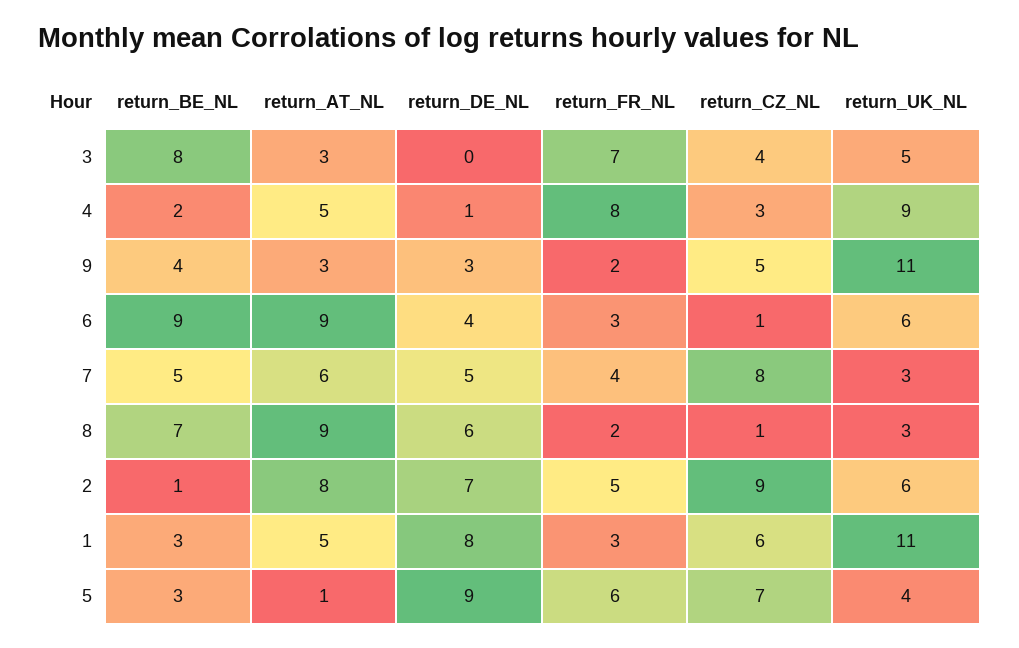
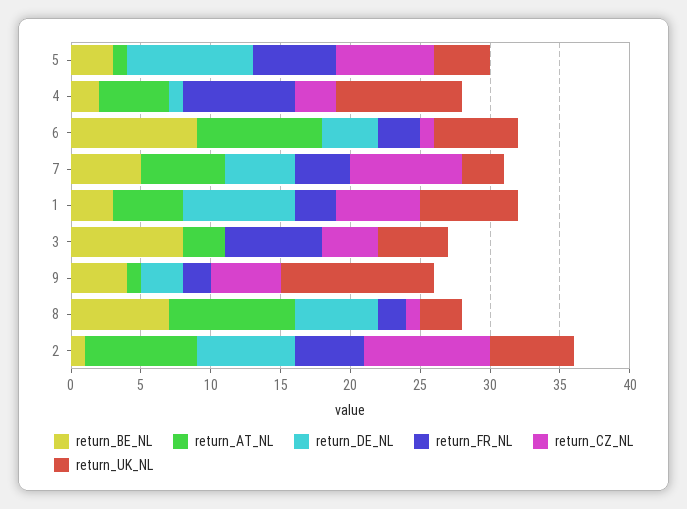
  {
    "return_BE_NL": {
      "3": 8,
      "4": 2,
      "9": 4,
      "6": 9,
      "7": 5,
      "8": 7,
      "2": 1,
      "1": 3,
      "5": 3
    },
    "return_AT_NL": {
      "3": 3,
      "4": 5,
-     "9": 3,
+     "9": 1,
      "6": 9,
      "7": 6,
      "8": 9,
      "2": 8,
      "1": 5,
      "5": 1
    },
    "return_DE_NL": {
      "3": 0,
      "4": 1,
      "9": 3,
      "6": 4,
      "7": 5,
      "8": 6,
      "2": 7,
      "1": 8,
      "5": 9
    },
    "return_FR_NL": {
      "3": 7,
      "4": 8,
      "9": 2,
      "6": 3,
      "7": 4,
      "8": 2,
      "2": 5,
      "1": 3,
      "5": 6
    },
    "return_CZ_NL": {
      "3": 4,
      "4": 3,
      "9": 5,
      "6": 1,
      "7": 8,
      "8": 1,
      "2": 9,
      "1": 6,
      "5": 7
    },
    "return_UK_NL": {
      "3": 5,
      "4": 9,
      "9": 11,
      "6": 6,
      "7": 3,
      "8": 3,
      "2": 6,
-     "1": 11,
+     "1": 7,
      "5": 4
    }
  }

